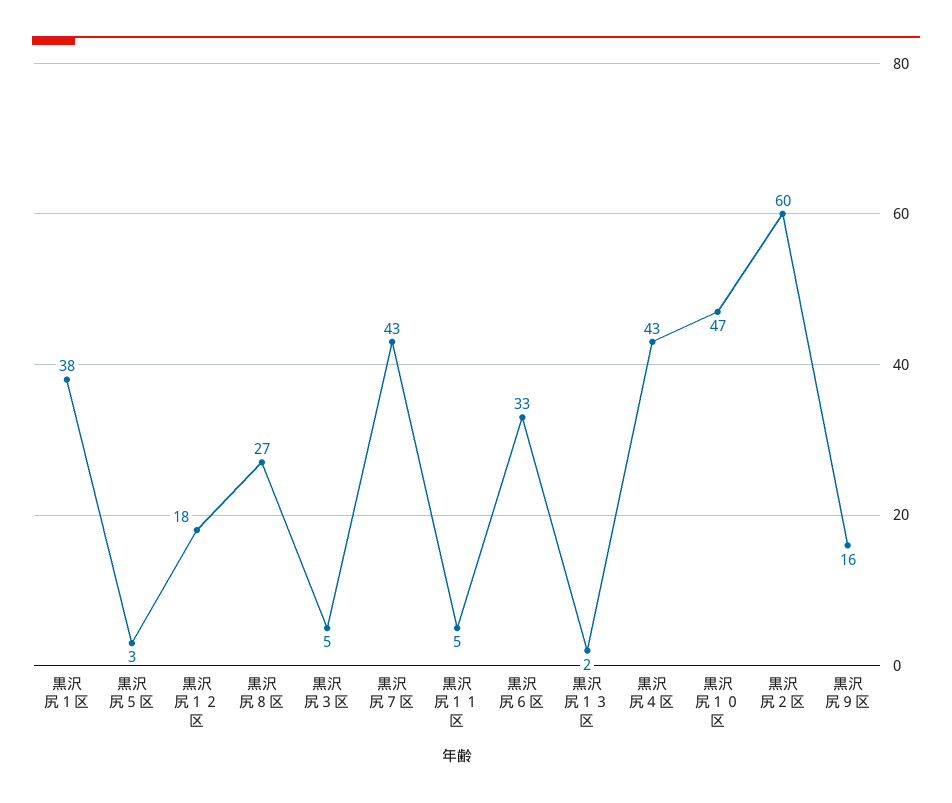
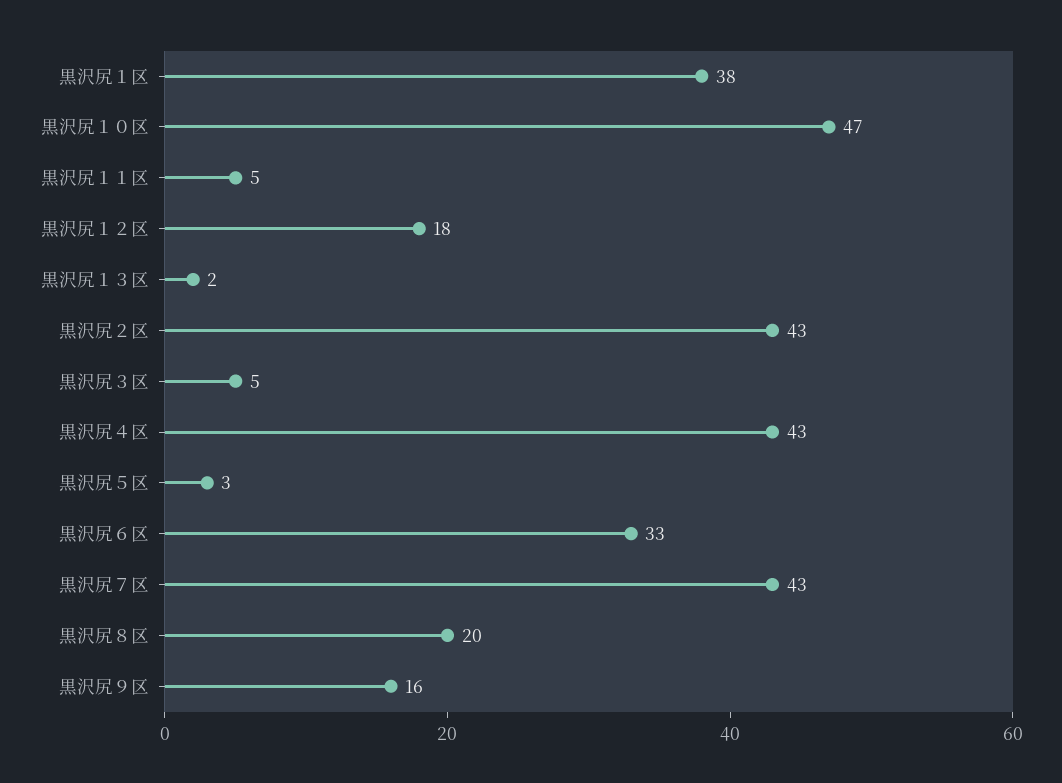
  {
    "黒沢尻１区": 38,
    "黒沢尻５区": 3,
    "黒沢尻１２区": 18,
-   "黒沢尻８区": 27,
+   "黒沢尻８区": 20,
    "黒沢尻３区": 5,
    "黒沢尻７区": 43,
    "黒沢尻１１区": 5,
    "黒沢尻６区": 33,
    "黒沢尻１３区": 2,
    "黒沢尻４区": 43,
    "黒沢尻１０区": 47,
-   "黒沢尻２区": 60,
+   "黒沢尻２区": 43,
    "黒沢尻９区": 16
  }

